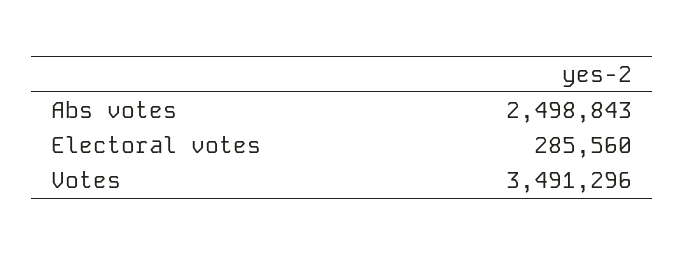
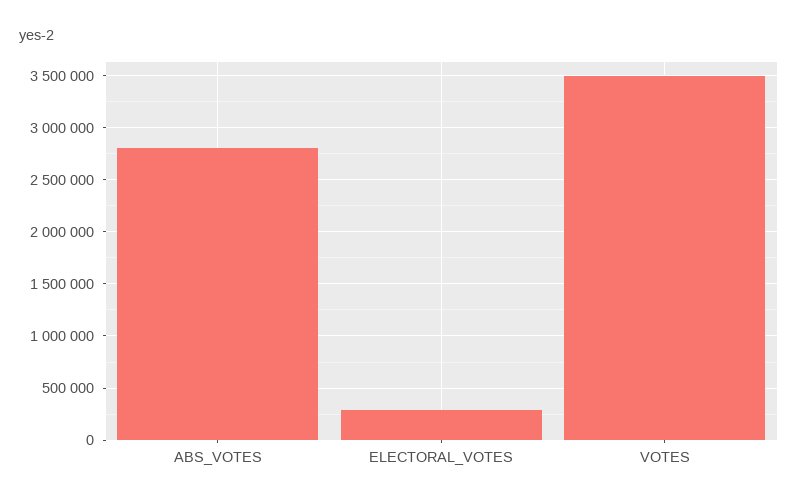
  {
-   "Abs votes": 2498843,
+   "Abs votes": 2800000,
    "Electoral votes": 285560,
    "Votes": 3491296
  }

